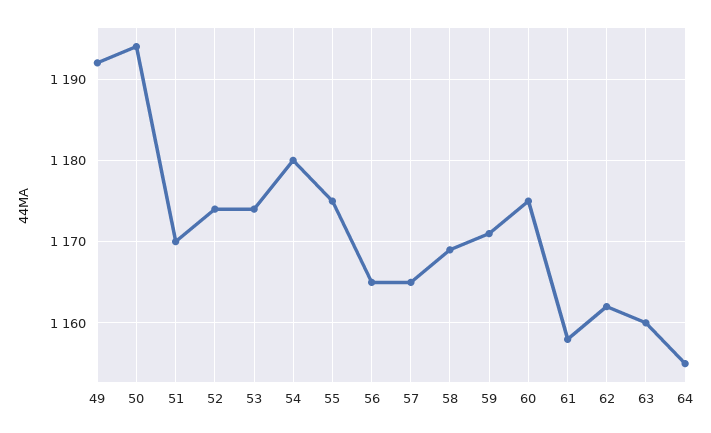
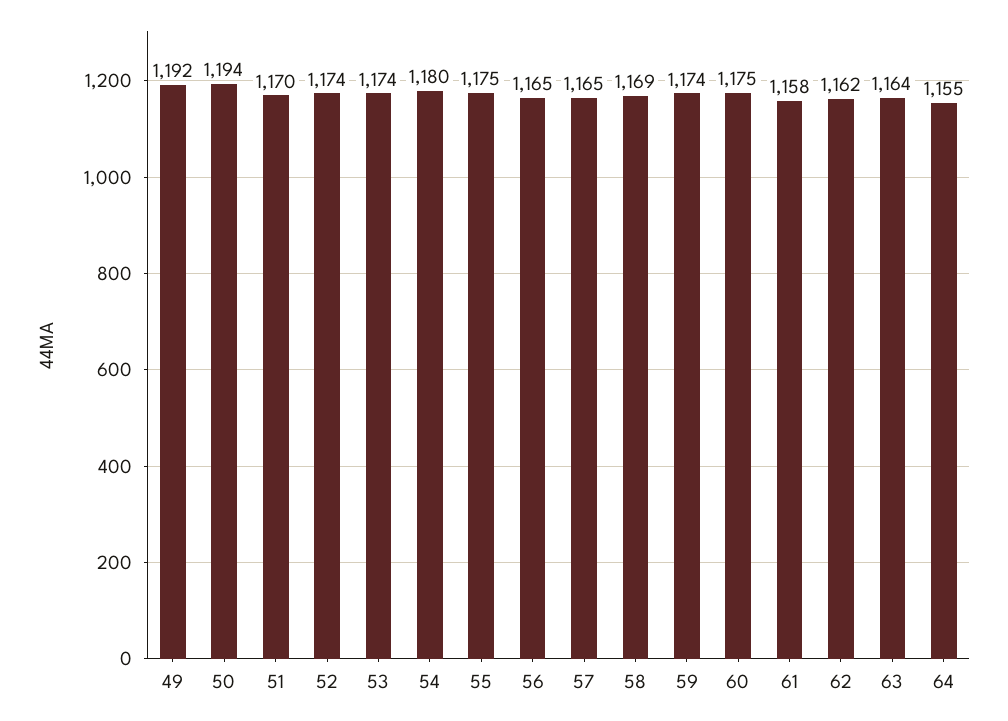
  {
    "49": 1192,
    "50": 1194,
    "51": 1170,
    "52": 1174,
    "53": 1174,
    "54": 1180,
    "55": 1175,
    "56": 1165,
    "57": 1165,
    "58": 1169,
-   "59": 1171,
+   "59": 1174,
    "60": 1175,
    "61": 1158,
    "62": 1162,
-   "63": 1160,
+   "63": 1164,
    "64": 1155
  }

